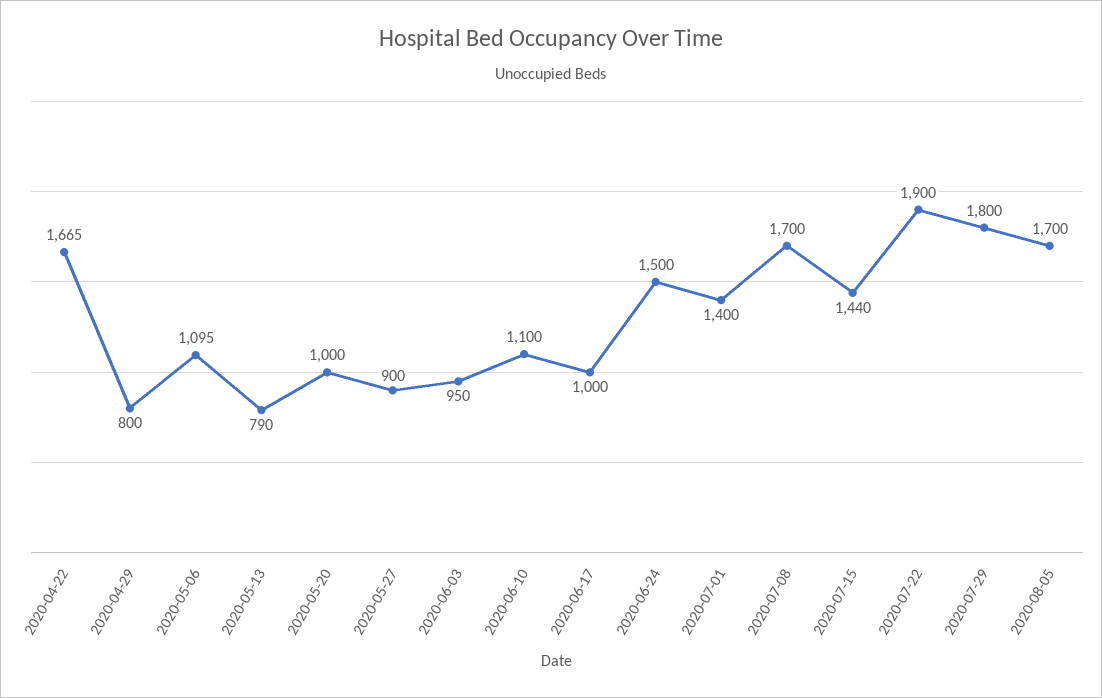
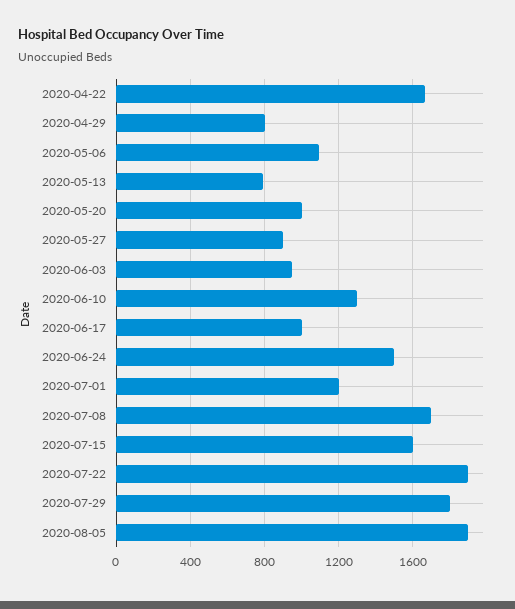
  {
    "2020-04-22": 1665,
    "2020-04-29": 800,
    "2020-05-06": 1095,
    "2020-05-13": 790,
    "2020-05-20": 1000,
    "2020-05-27": 900,
    "2020-06-03": 950,
-   "2020-06-10": 1100,
+   "2020-06-10": 1300,
    "2020-06-17": 1000,
    "2020-06-24": 1500,
-   "2020-07-01": 1400,
+   "2020-07-01": 1200,
    "2020-07-08": 1700,
-   "2020-07-15": 1440,
+   "2020-07-15": 1600,
    "2020-07-22": 1900,
    "2020-07-29": 1800,
-   "2020-08-05": 1700
+   "2020-08-05": 1900
  }

